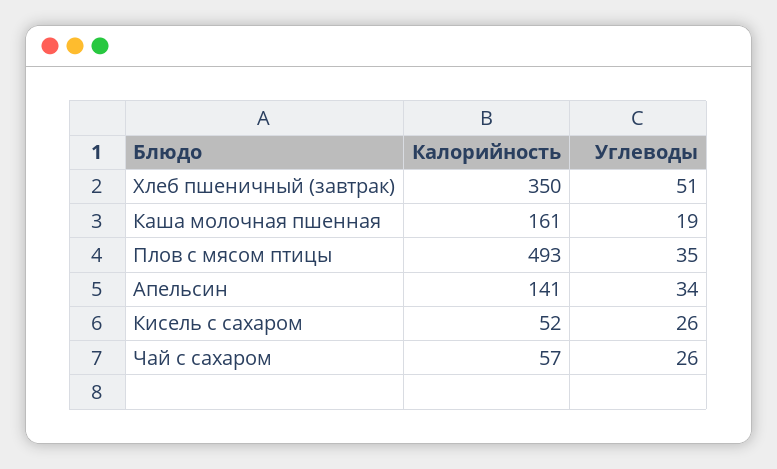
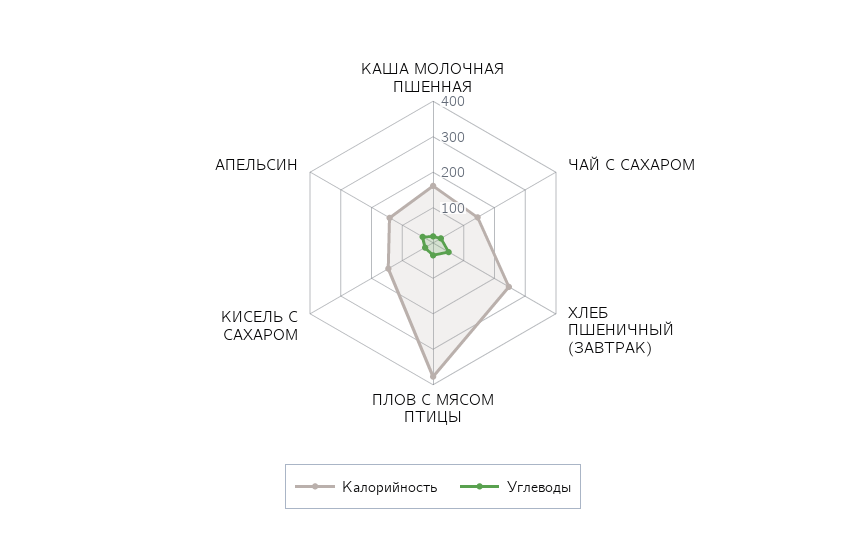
  {
    "Калорийность": {
-     "Хлеб пшеничный (завтрак)": 350,
+     "Хлеб пшеничный (завтрак)": 250,
      "Каша молочная пшенная": 161,
-     "Плов с мясом птицы": 493,
+     "Плов с мясом птицы": 375,
      "Апельсин": 141,
-     "Кисель с сахаром": 52,
+     "Кисель с сахаром": 150,
-     "Чай с сахаром": 57
+     "Чай с сахаром": 150
    },
    "Углеводы": {
      "Хлеб пшеничный (завтрак)": 51,
      "Каша молочная пшенная": 19,
      "Плов с мясом птицы": 35,
      "Апельсин": 34,
      "Кисель с сахаром": 26,
      "Чай с сахаром": 26
    }
  }

